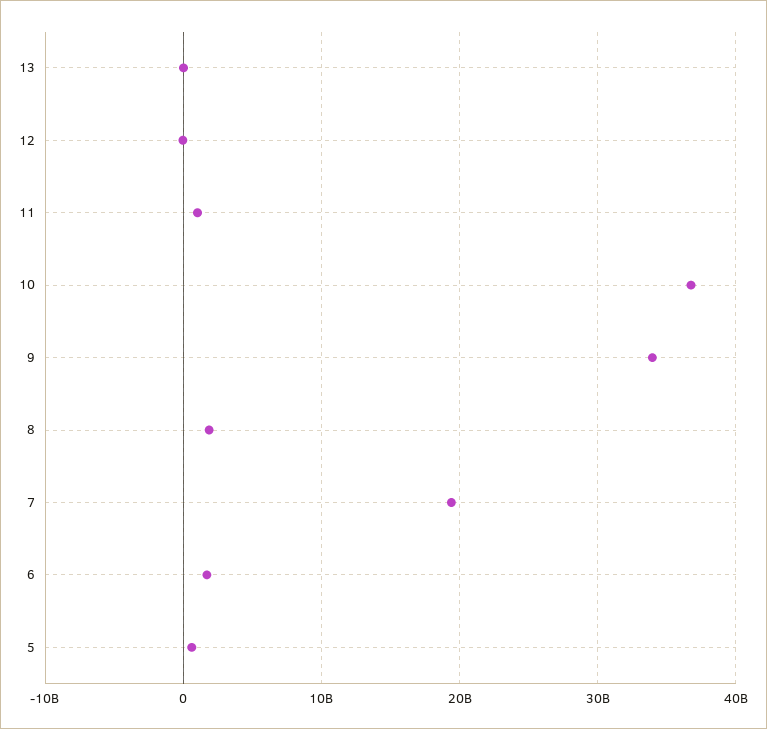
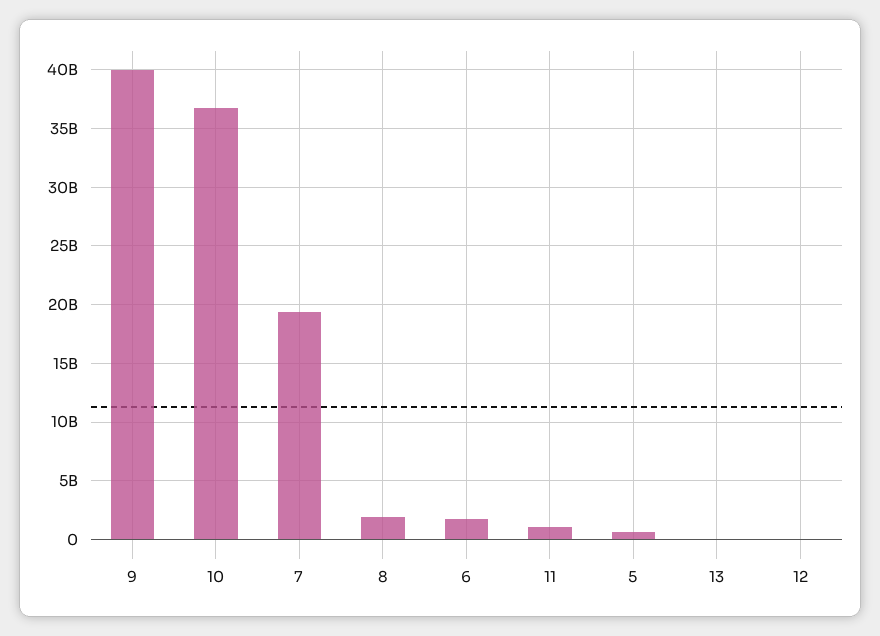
  {
    "13": 0,
    "12": 0,
    "11": 1000000000,
    "10": 37000000000,
-   "9": 34000000000,
+   "9": 40000000000,
    "8": 2000000000,
    "7": 19000000000,
    "6": 2000000000,
    "5": 1000000000
  }

